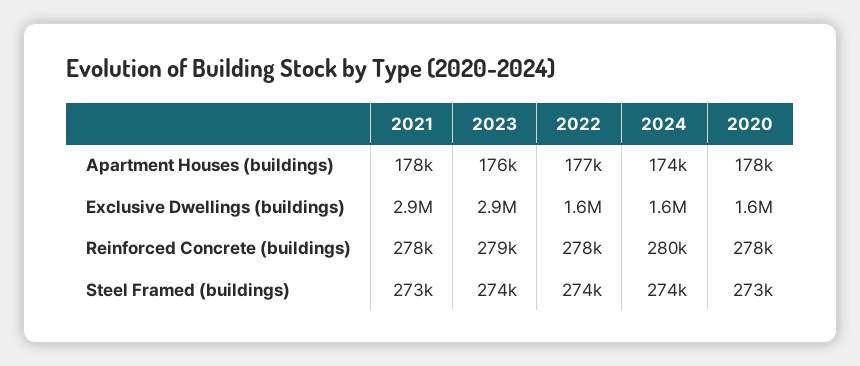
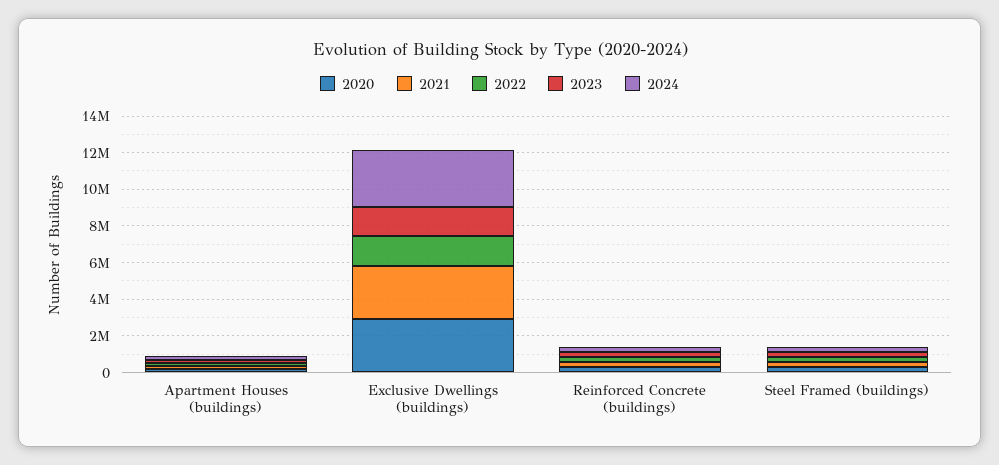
  {
    "2021": {
      "Apartment Houses (buildings)": 178000,
      "Exclusive Dwellings (buildings)": 2900000,
      "Reinforced Concrete (buildings)": 278000,
      "Steel Framed (buildings)": 273000
    },
    "2023": {
      "Apartment Houses (buildings)": 176000,
-     "Exclusive Dwellings (buildings)": 2900000,
+     "Exclusive Dwellings (buildings)": 1500000,
      "Reinforced Concrete (buildings)": 279000,
      "Steel Framed (buildings)": 274000
    },
    "2022": {
      "Apartment Houses (buildings)": 177000,
      "Exclusive Dwellings (buildings)": 1600000,
      "Reinforced Concrete (buildings)": 278000,
      "Steel Framed (buildings)": 274000
    },
    "2024": {
      "Apartment Houses (buildings)": 174000,
-     "Exclusive Dwellings (buildings)": 1600000,
+     "Exclusive Dwellings (buildings)": 3000000,
      "Reinforced Concrete (buildings)": 280000,
      "Steel Framed (buildings)": 274000
    },
    "2020": {
      "Apartment Houses (buildings)": 178000,
-     "Exclusive Dwellings (buildings)": 1600000,
+     "Exclusive Dwellings (buildings)": 3000000,
      "Reinforced Concrete (buildings)": 278000,
      "Steel Framed (buildings)": 273000
    }
  }

